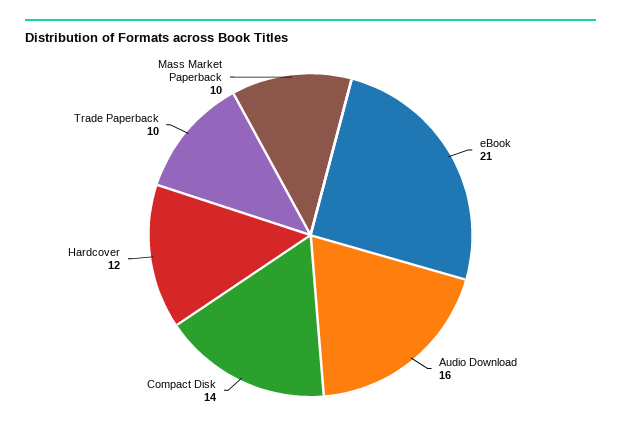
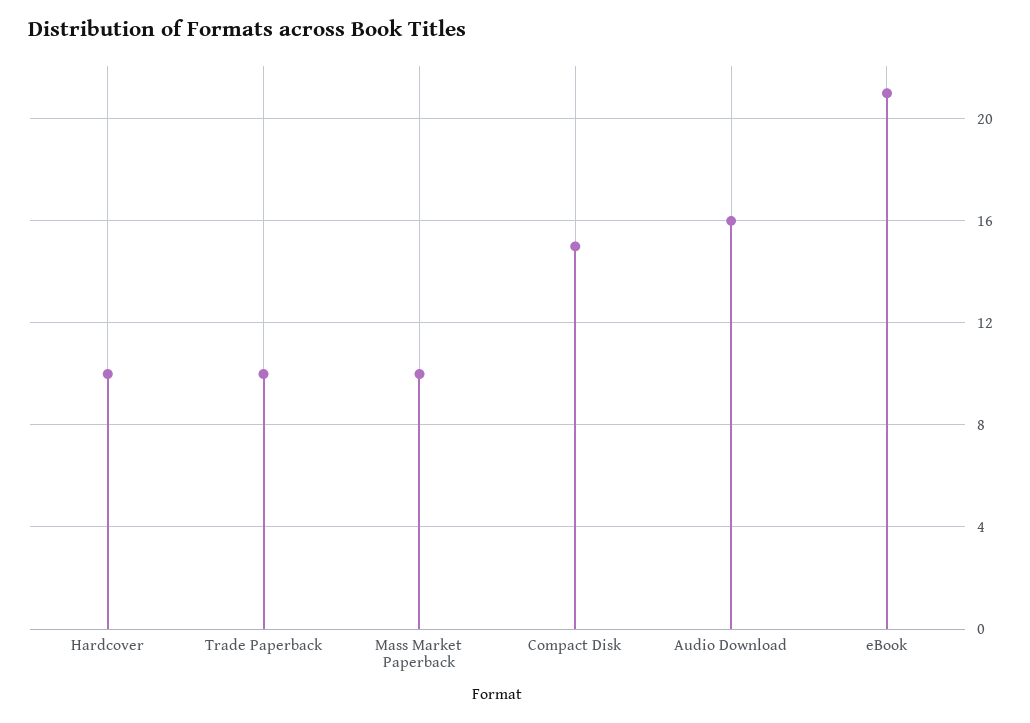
  {
    "eBook": 21,
    "Audio Download": 16,
-   "Compact Disk": 14,
+   "Compact Disk": 15,
-   "Hardcover": 12,
+   "Hardcover": 10,
    "Trade Paperback": 10,
    "Mass Market Paperback": 10
  }

